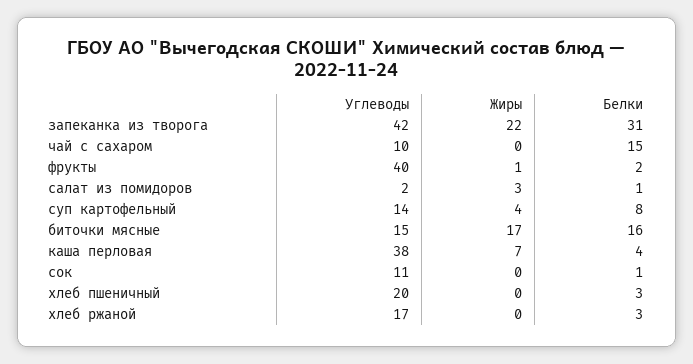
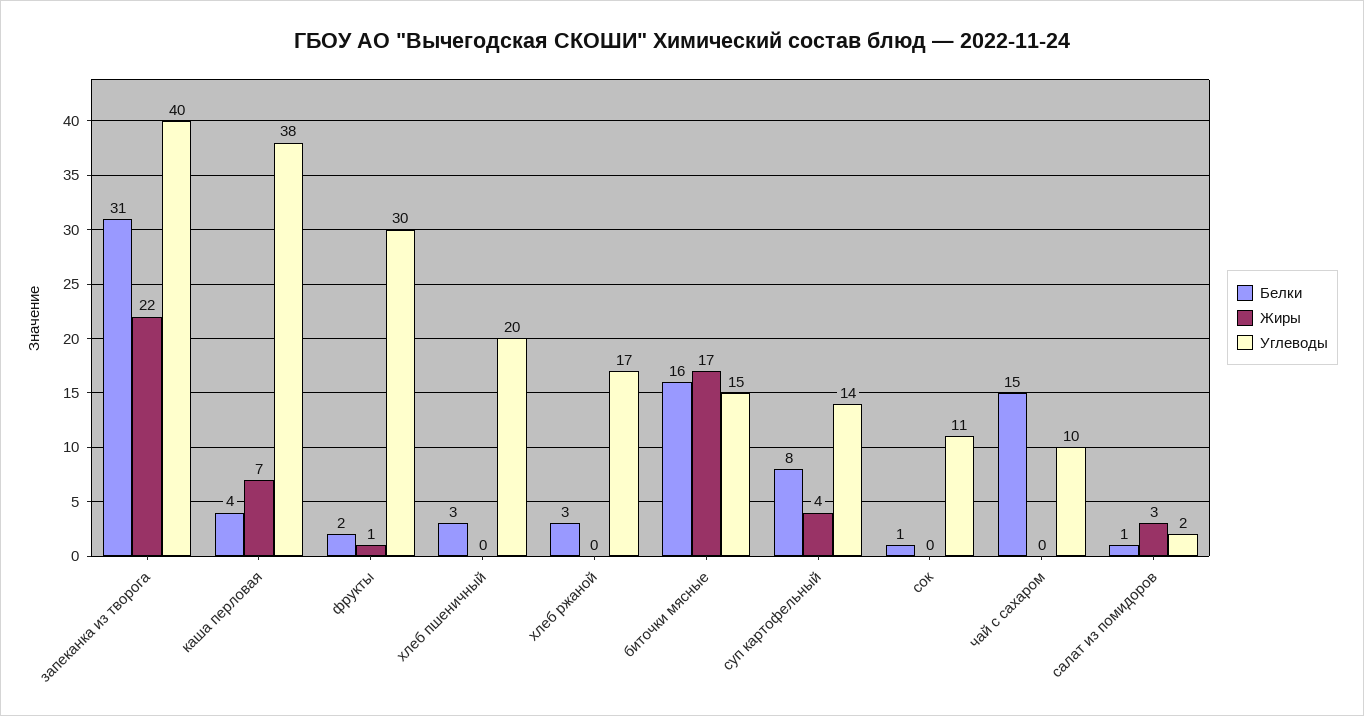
  {
    "Углеводы": {
-     "запеканка из творога": 42,
+     "запеканка из творога": 40,
      "чай с сахаром": 10,
-     "фрукты": 40,
+     "фрукты": 30,
      "салат из помидоров": 2,
      "суп картофельный": 14,
      "биточки мясные": 15,
      "каша перловая": 38,
      "сок": 11,
      "хлеб пшеничный": 20,
      "хлеб ржаной": 17
    },
    "Жиры": {
      "запеканка из творога": 22,
      "чай с сахаром": 0,
      "фрукты": 1,
      "салат из помидоров": 3,
      "суп картофельный": 4,
      "биточки мясные": 17,
      "каша перловая": 7,
      "сок": 0,
      "хлеб пшеничный": 0,
      "хлеб ржаной": 0
    },
    "Белки": {
      "запеканка из творога": 31,
      "чай с сахаром": 15,
      "фрукты": 2,
      "салат из помидоров": 1,
      "суп картофельный": 8,
      "биточки мясные": 16,
      "каша перловая": 4,
      "сок": 1,
      "хлеб пшеничный": 3,
      "хлеб ржаной": 3
    }
  }

